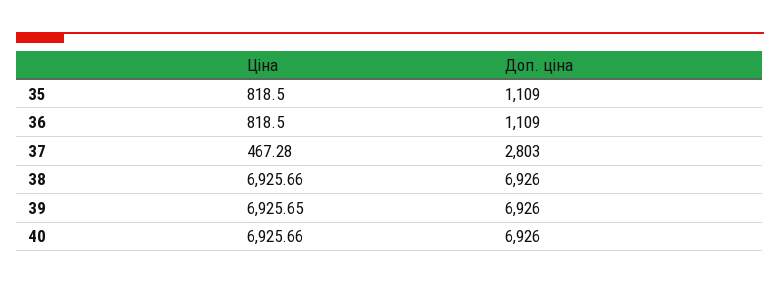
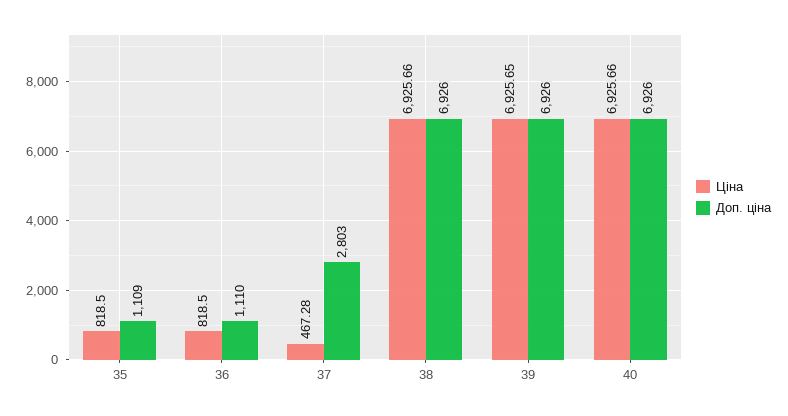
  {
    "Ціна": {
      "35": 818.5,
      "36": 818.5,
      "37": 467.28,
      "38": 6925.66,
      "39": 6925.65,
      "40": 6925.66
    },
    "Доп. ціна": {
      "35": 1109,
-     "36": 1109,
+     "36": 1110,
      "37": 2803,
      "38": 6926,
      "39": 6926,
      "40": 6926
    }
  }

